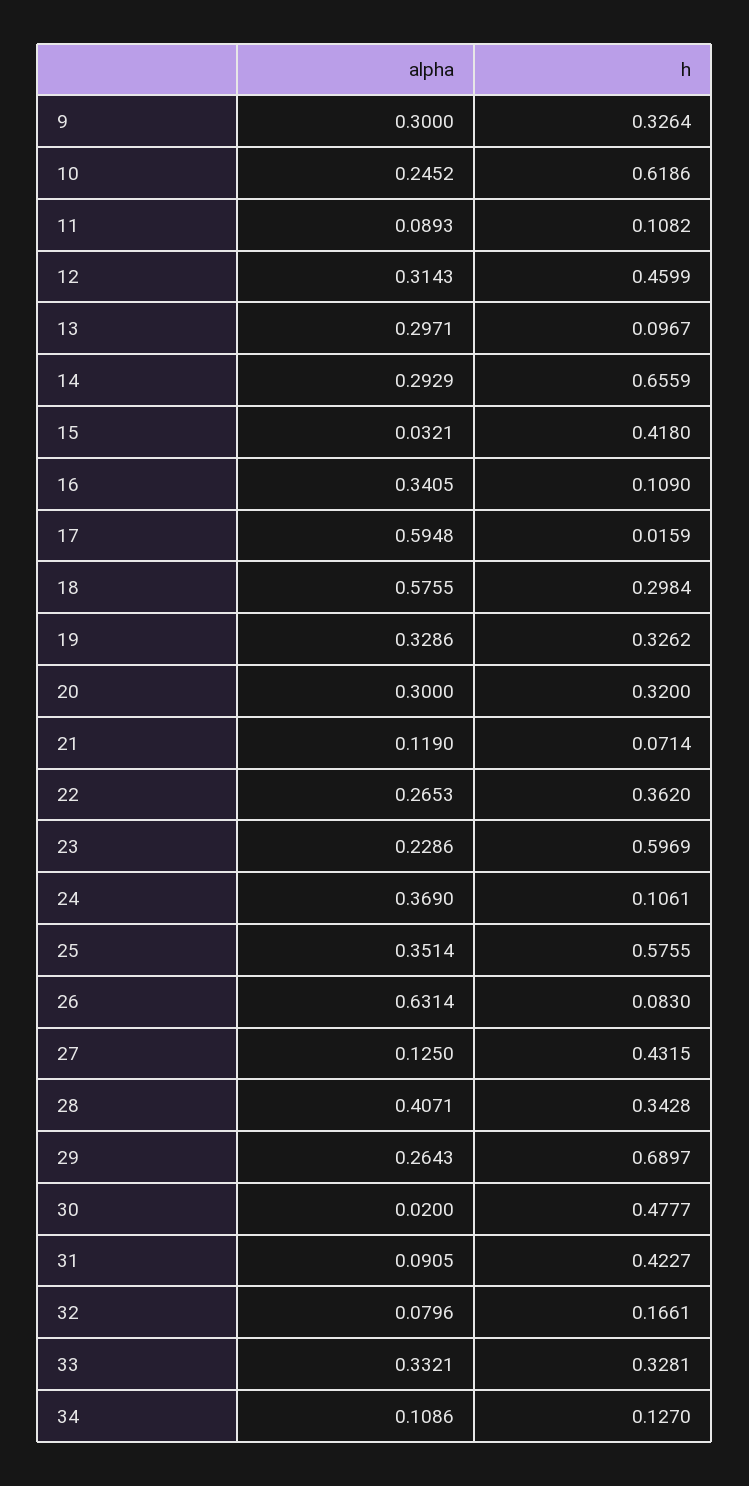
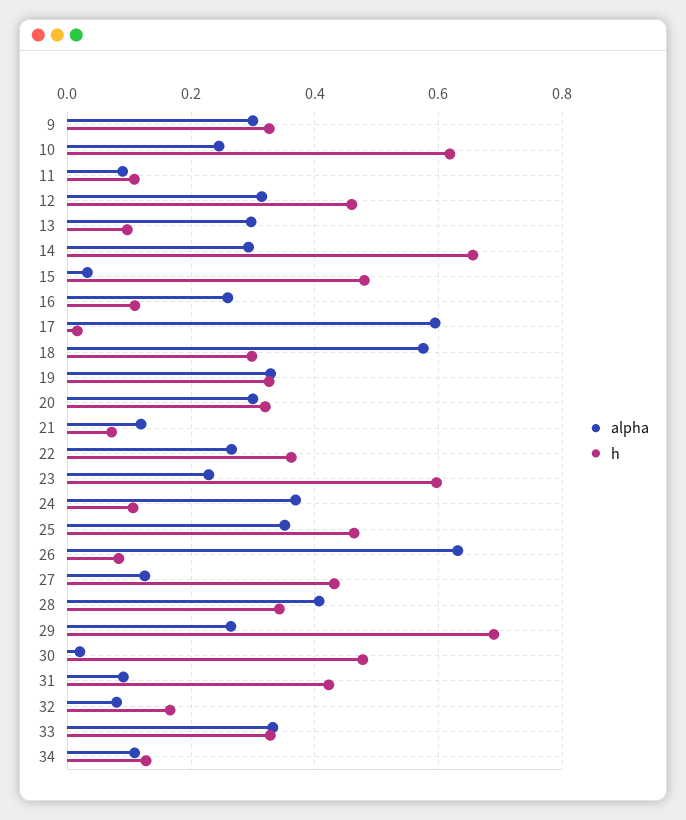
  {
    "alpha": {
      "9": 0.3,
      "10": 0.2452,
      "11": 0.0893,
      "12": 0.3143,
      "13": 0.2971,
      "14": 0.2929,
      "15": 0.0321,
-     "16": 0.3405,
+     "16": 0.26,
      "17": 0.5948,
      "18": 0.5755,
      "19": 0.3286,
      "20": 0.3,
      "21": 0.119,
      "22": 0.2653,
      "23": 0.2286,
      "24": 0.369,
      "25": 0.3514,
      "26": 0.6314,
      "27": 0.125,
      "28": 0.4071,
      "29": 0.2643,
      "30": 0.02,
      "31": 0.0905,
      "32": 0.0796,
      "33": 0.3321,
      "34": 0.1086
    },
    "h": {
      "9": 0.3264,
      "10": 0.6186,
      "11": 0.1082,
      "12": 0.4599,
      "13": 0.0967,
      "14": 0.6559,
-     "15": 0.418,
+     "15": 0.48,
      "16": 0.109,
      "17": 0.0159,
      "18": 0.2984,
      "19": 0.3262,
      "20": 0.32,
      "21": 0.0714,
      "22": 0.362,
      "23": 0.5969,
      "24": 0.1061,
-     "25": 0.5755,
+     "25": 0.46,
      "26": 0.083,
      "27": 0.4315,
      "28": 0.3428,
      "29": 0.6897,
      "30": 0.4777,
      "31": 0.4227,
      "32": 0.1661,
      "33": 0.3281,
      "34": 0.127
    }
  }

